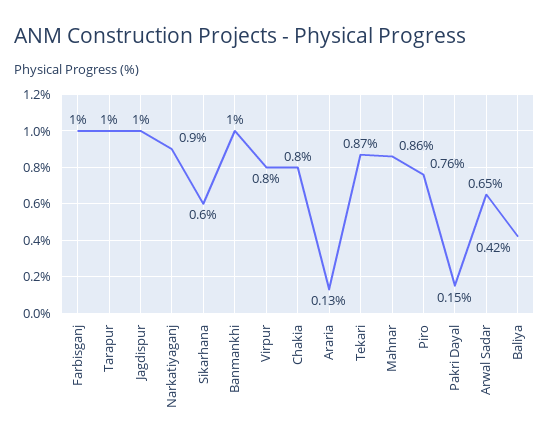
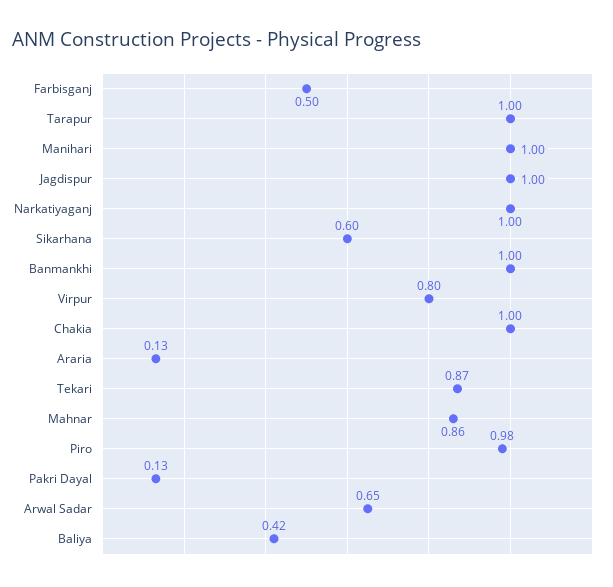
  {
-   "Farbisganj": 1,
+   "Farbisganj": 0.5,
    "Tarapur": 1,
    "Jagdispur": 1,
-   "Narkatiyaganj": 0.9,
+   "Narkatiyaganj": 1,
    "Sikarhana": 0.6,
    "Banmankhi": 1,
    "Virpur": 0.8,
-   "Chakia": 0.8,
+   "Chakia": 1,
    "Araria": 0.13,
    "Tekari": 0.87,
    "Mahnar": 0.86,
-   "Piro": 0.76,
+   "Piro": 0.98,
-   "Pakri Dayal": 0.15,
+   "Pakri Dayal": 0.13,
    "Arwal Sadar": 0.65,
-   "Baliya": 0.42
+   "Baliya": 0.42,
+   "Manihari": 1
  }

